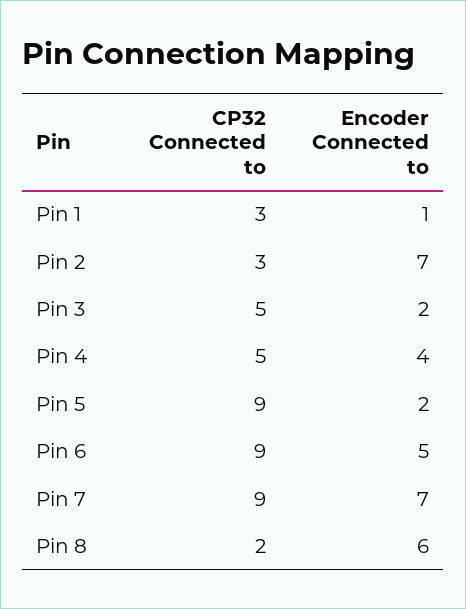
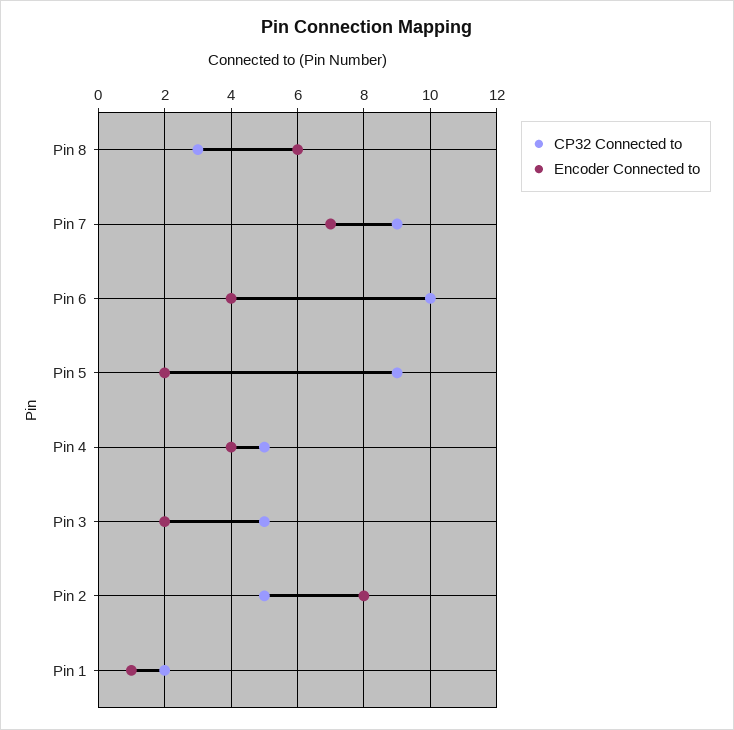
  {
    "CP32 Connected to": {
-     "Pin 1": 3,
+     "Pin 1": 2,
-     "Pin 2": 3,
+     "Pin 2": 5,
      "Pin 3": 5,
      "Pin 4": 5,
      "Pin 5": 9,
-     "Pin 6": 9,
+     "Pin 6": 10,
      "Pin 7": 9,
-     "Pin 8": 2
+     "Pin 8": 3
    },
    "Encoder Connected to": {
      "Pin 1": 1,
-     "Pin 2": 7,
+     "Pin 2": 8,
      "Pin 3": 2,
      "Pin 4": 4,
      "Pin 5": 2,
-     "Pin 6": 5,
+     "Pin 6": 4,
      "Pin 7": 7,
      "Pin 8": 6
    }
  }

